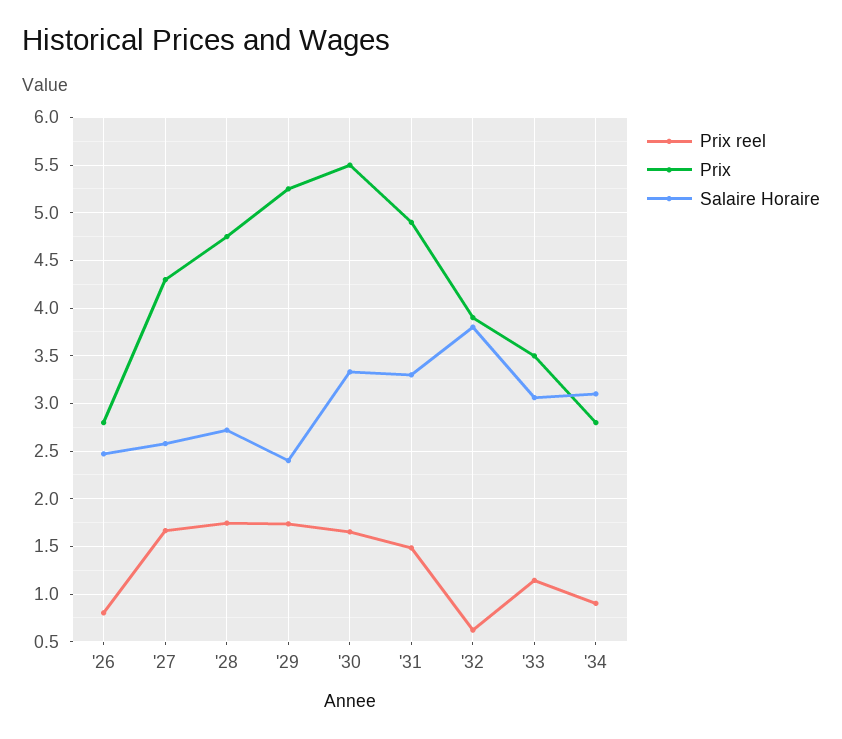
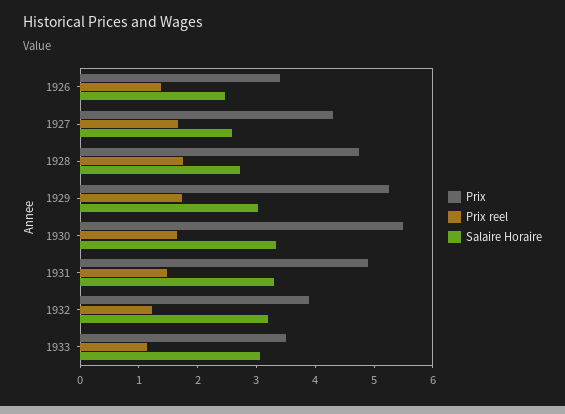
  {
    "Prix reel": {
-     "'26": 0.8,
+     "'26": 1.4,
      "'27": 1.7,
      "'28": 1.7,
      "'29": 1.7,
      "'30": 1.7,
      "'31": 1.5,
-     "'32": 0.6,
+     "'32": 1.2,
-     "'33": 1.1,
+     "'33": 1.1
-     "'34": 0.9
    },
    "Prix": {
-     "'26": 2.8,
+     "'26": 3.4,
      "'27": 4.3,
      "'28": 4.8,
      "'29": 5.3,
      "'30": 5.5,
      "'31": 4.9,
      "'32": 3.9,
-     "'33": 3.5,
+     "'33": 3.5
-     "'34": 2.8
    },
    "Salaire Horaire": {
      "'26": 2.5,
      "'27": 2.6,
      "'28": 2.7,
-     "'29": 2.4,
+     "'29": 3,
      "'30": 3.3,
      "'31": 3.3,
-     "'32": 3.8,
+     "'32": 3.2,
-     "'33": 3.1,
+     "'33": 3.1
-     "'34": 3.1
    }
  }

